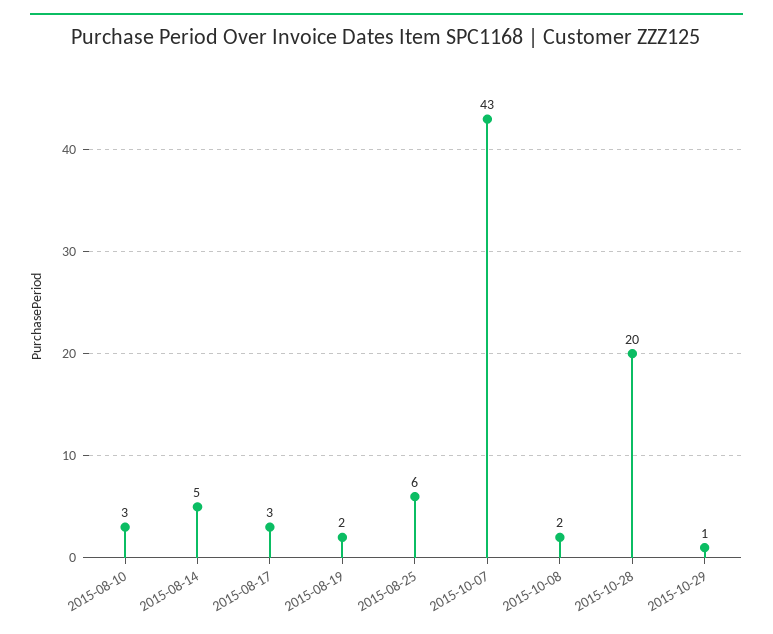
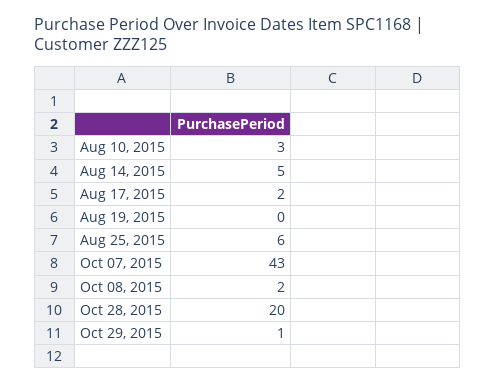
  {
    "2015-08-10": 3,
    "2015-08-14": 5,
-   "2015-08-17": 3,
+   "2015-08-17": 2,
-   "2015-08-19": 2,
+   "2015-08-19": 0,
    "2015-08-25": 6,
    "2015-10-07": 43,
    "2015-10-08": 2,
    "2015-10-28": 20,
    "2015-10-29": 1
  }

